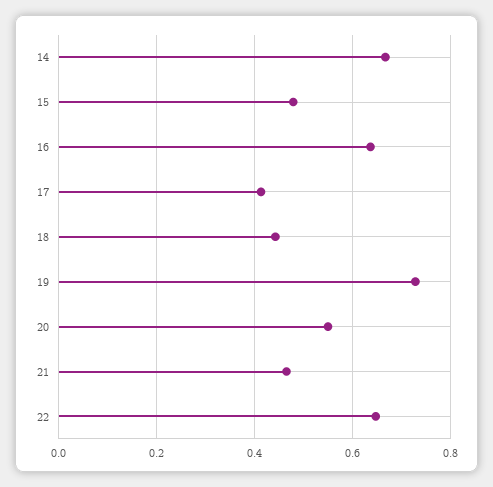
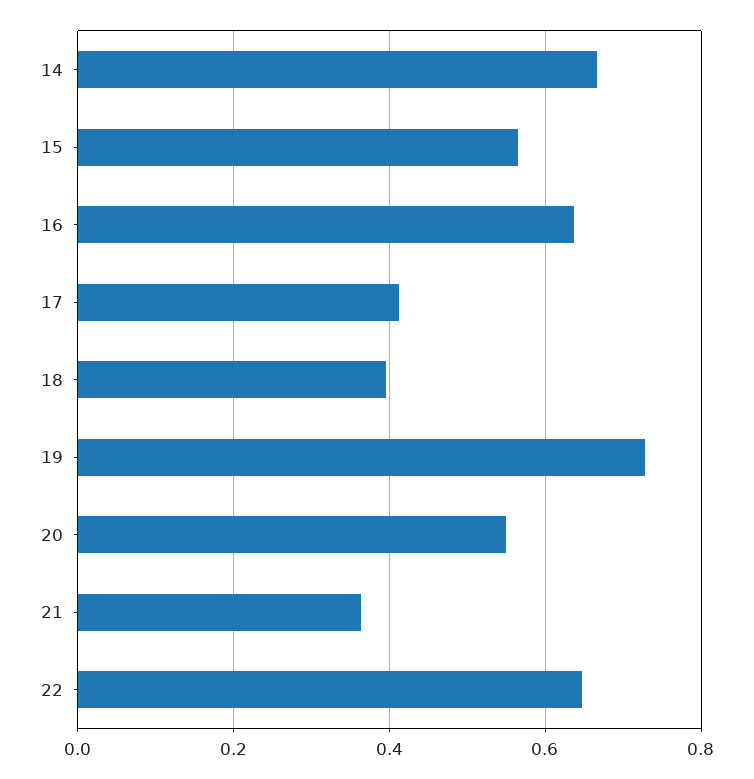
  {
    "14": 0.66,
-   "15": 0.48,
+   "15": 0.56,
    "16": 0.64,
    "17": 0.42,
-   "18": 0.44,
+   "18": 0.4,
    "19": 0.72,
    "20": 0.54,
-   "21": 0.46,
+   "21": 0.36,
    "22": 0.64
  }

